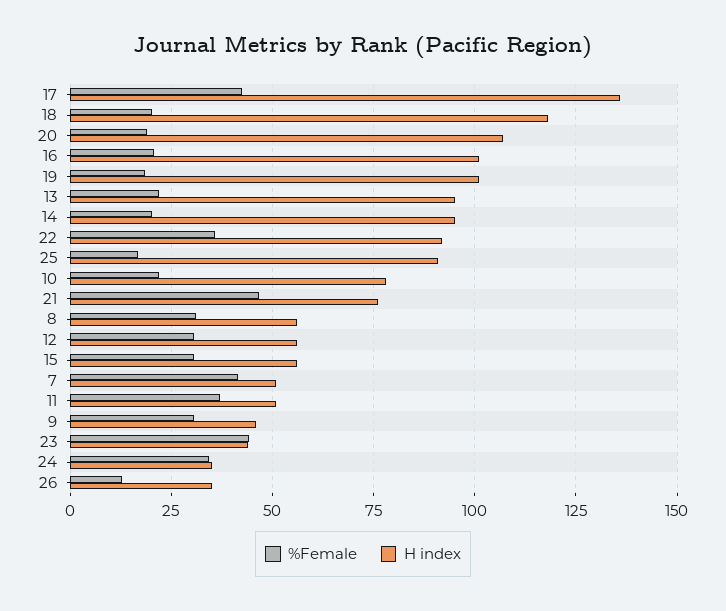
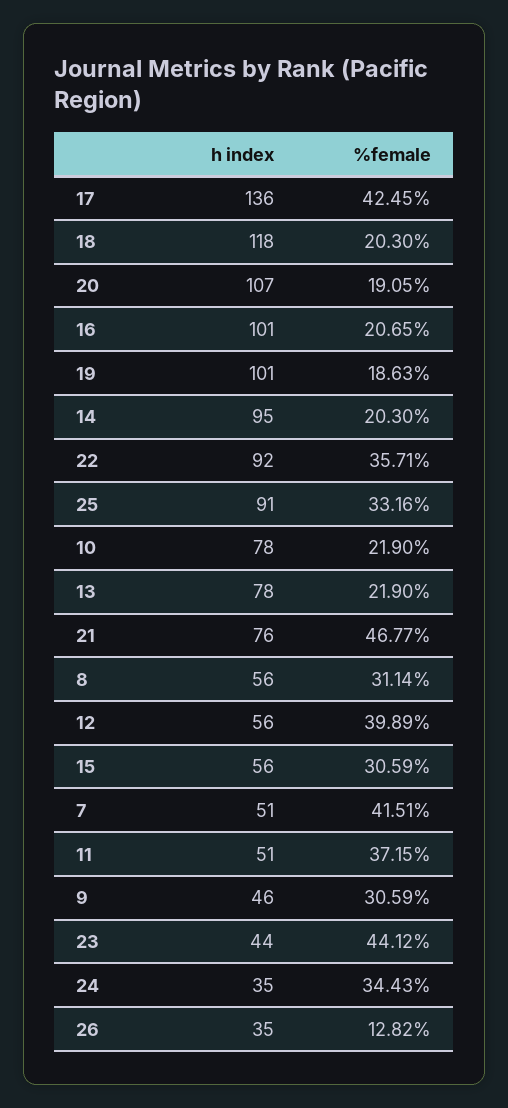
  {
    "%Female": {
      "17": 42.45,
      "18": 20.3,
      "20": 19.05,
      "16": 20.65,
      "19": 18.63,
      "13": 21.9,
      "14": 20.3,
      "22": 35.71,
-     "25": 17.5,
+     "25": 33.16,
      "10": 21.9,
      "21": 46.77,
      "8": 31.14,
-     "12": 30,
+     "12": 39.89,
      "15": 30.59,
      "7": 41.51,
      "11": 37.15,
      "9": 30.59,
      "23": 44.12,
      "24": 34.43,
      "26": 12.82
    },
    "H index": {
      "17": 136,
      "18": 118,
      "20": 107,
      "16": 101,
      "19": 101,
-     "13": 95,
+     "13": 78,
      "14": 95,
      "22": 92,
      "25": 91,
      "10": 78,
      "21": 76,
      "8": 56,
      "12": 56,
      "15": 56,
      "7": 51,
      "11": 51,
      "9": 46,
      "23": 44,
      "24": 35,
      "26": 35
    }
  }

